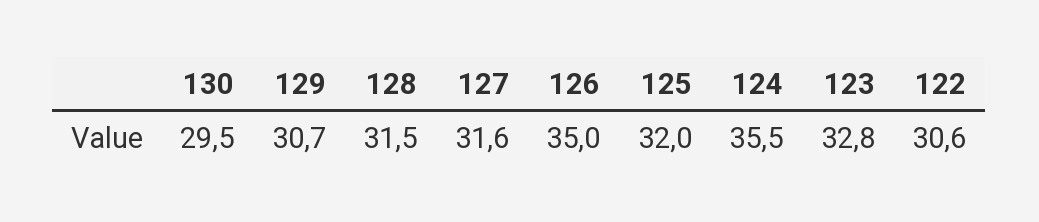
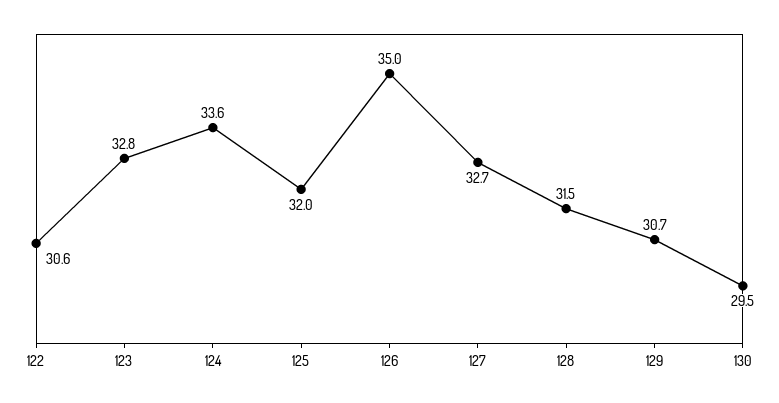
  {
    "130": 29.5,
    "129": 30.7,
    "128": 31.5,
-   "127": 31.6,
+   "127": 32.7,
    "126": 35,
    "125": 32,
-   "124": 35.5,
+   "124": 33.6,
    "123": 32.8,
    "122": 30.6
  }

